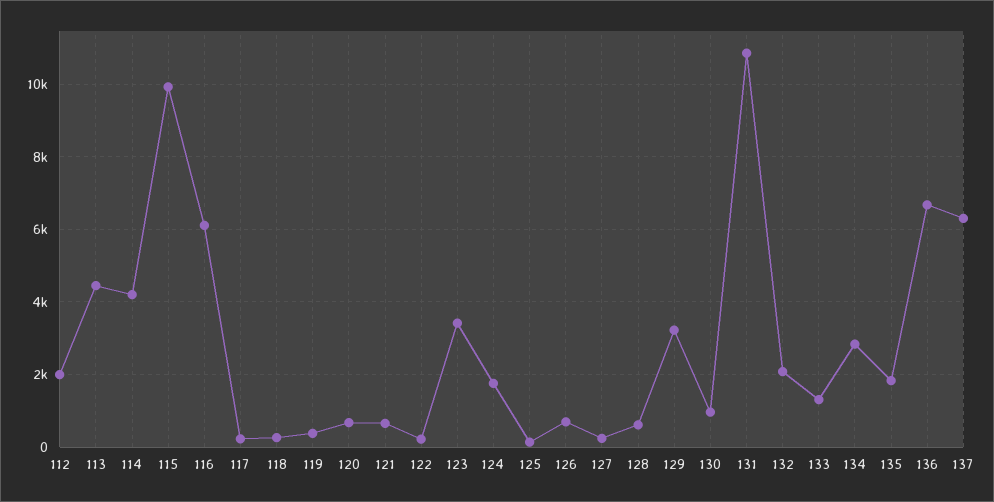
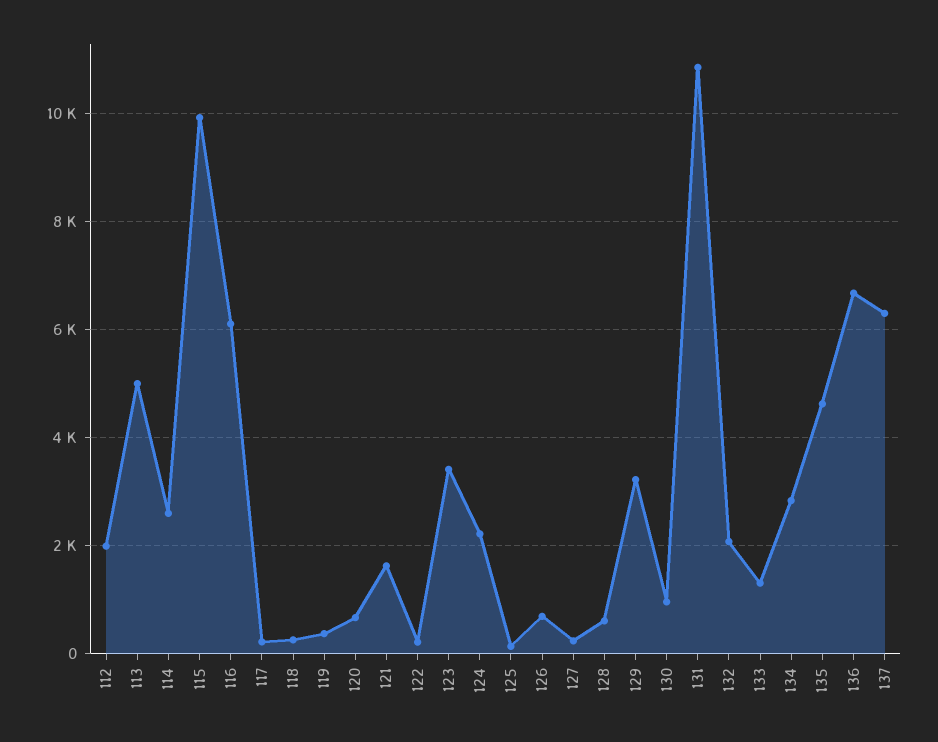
  {
    "112": 2000,
-   "113": 4400,
+   "113": 5000,
-   "114": 4200,
+   "114": 2600,
    "115": 10000,
    "116": 6200,
    "117": 200,
    "118": 200,
    "119": 400,
    "120": 600,
-   "121": 600,
+   "121": 1600,
    "122": 200,
    "123": 3400,
-   "124": 1800,
+   "124": 2200,
    "125": 200,
    "126": 600,
    "127": 200,
    "128": 600,
    "129": 3200,
    "130": 1000,
    "131": 10800,
    "132": 2000,
    "133": 1400,
    "134": 2800,
-   "135": 1800,
+   "135": 4600,
    "136": 6600,
    "137": 6400
  }

